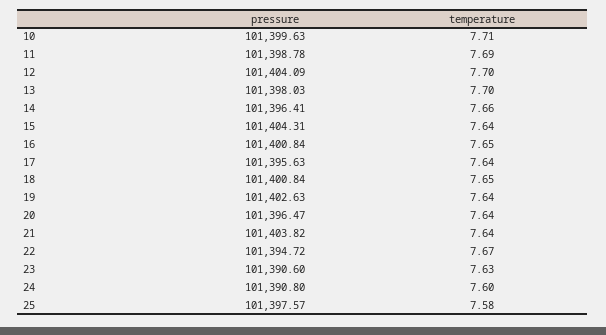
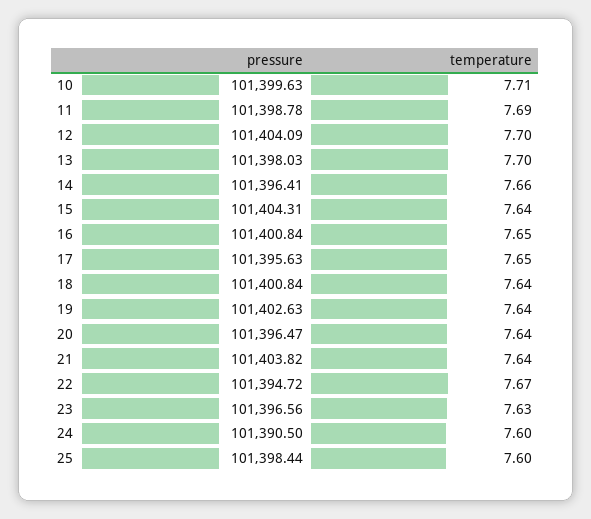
  {
    "pressure": {
      "10": 101399.63,
      "11": 101398.78,
      "12": 101404.09,
      "13": 101398.03,
      "14": 101396.41,
      "15": 101404.31,
      "16": 101400.84,
      "17": 101395.63,
      "18": 101400.84,
      "19": 101402.63,
      "20": 101396.47,
      "21": 101403.82,
      "22": 101394.72,
-     "23": 101390.6,
+     "23": 101396.56,
-     "24": 101390.8,
+     "24": 101390.5,
-     "25": 101397.57
+     "25": 101398.44
    },
    "temperature": {
      "10": 7.71,
      "11": 7.69,
      "12": 7.7,
      "13": 7.7,
      "14": 7.66,
      "15": 7.64,
      "16": 7.65,
-     "17": 7.64,
+     "17": 7.65,
-     "18": 7.65,
+     "18": 7.64,
      "19": 7.64,
      "20": 7.64,
      "21": 7.64,
      "22": 7.67,
      "23": 7.63,
      "24": 7.6,
-     "25": 7.58
+     "25": 7.6
    }
  }

